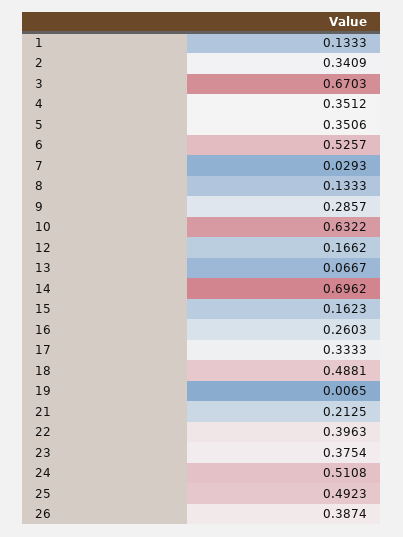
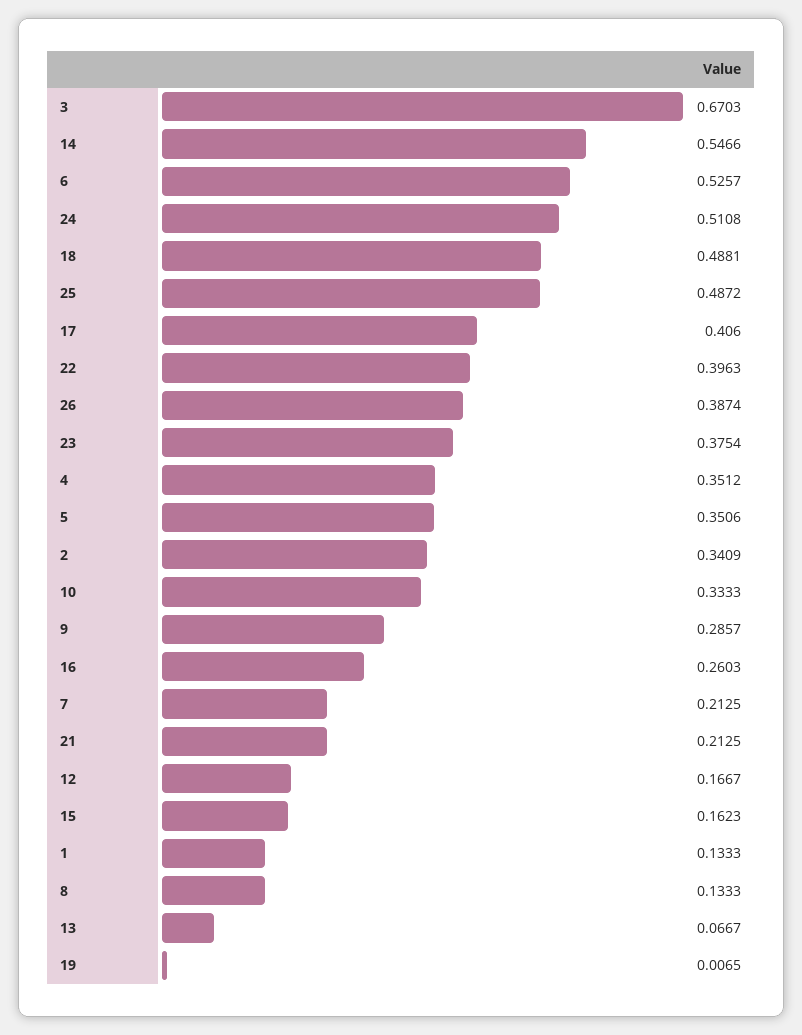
  {
    "1": 0.1333,
    "2": 0.3409,
    "3": 0.6703,
    "4": 0.3512,
    "5": 0.3506,
    "6": 0.5257,
-   "7": 0.0293,
+   "7": 0.2125,
    "8": 0.1333,
    "9": 0.2857,
-   "10": 0.6322,
+   "10": 0.3333,
-   "12": 0.1662,
+   "12": 0.1667,
    "13": 0.0667,
-   "14": 0.6962,
+   "14": 0.5466,
    "15": 0.1623,
    "16": 0.2603,
-   "17": 0.3333,
+   "17": 0.406,
    "18": 0.4881,
    "19": 0.0065,
    "21": 0.2125,
    "22": 0.3963,
    "23": 0.3754,
    "24": 0.5108,
-   "25": 0.4923,
+   "25": 0.4872,
    "26": 0.3874
  }

